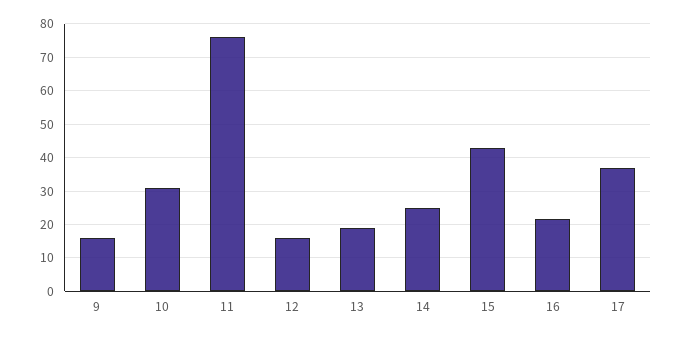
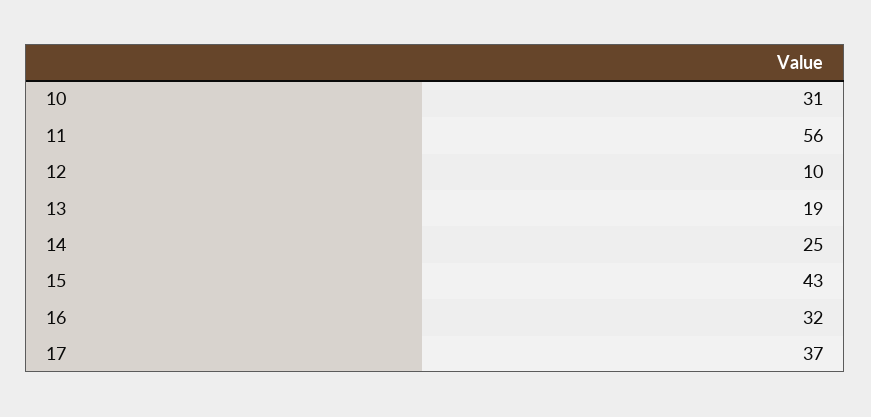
  {
-   "9": 16,
    "10": 31,
-   "11": 76,
+   "11": 56,
-   "12": 16,
+   "12": 10,
    "13": 19,
    "14": 25,
    "15": 43,
-   "16": 22,
+   "16": 32,
    "17": 37
  }

